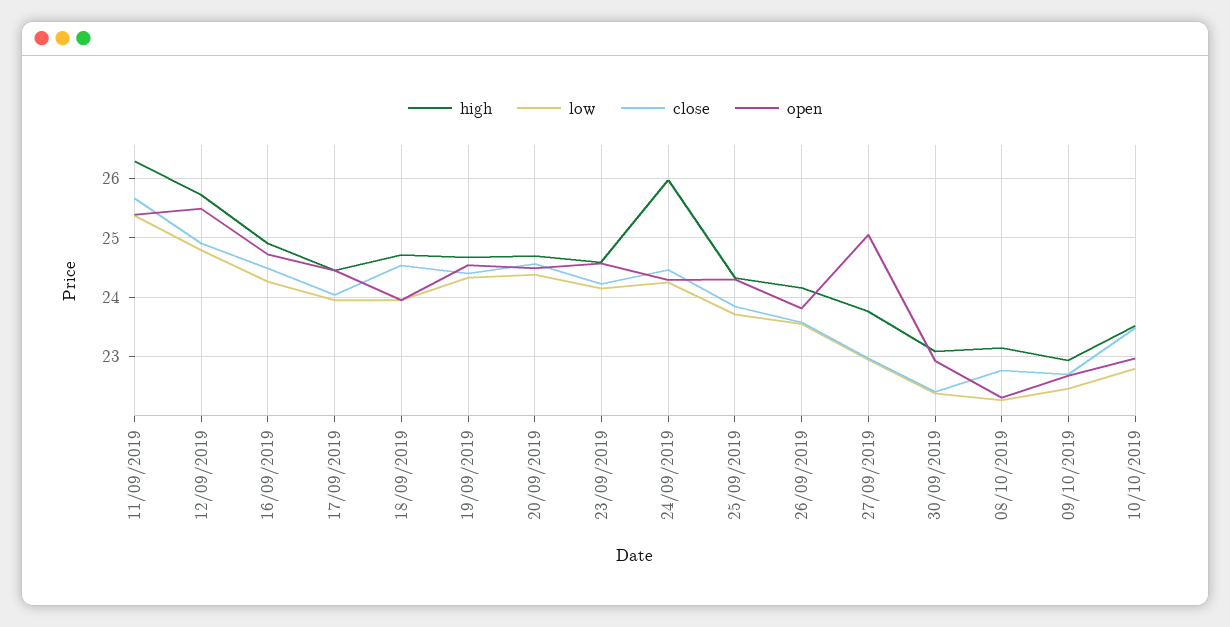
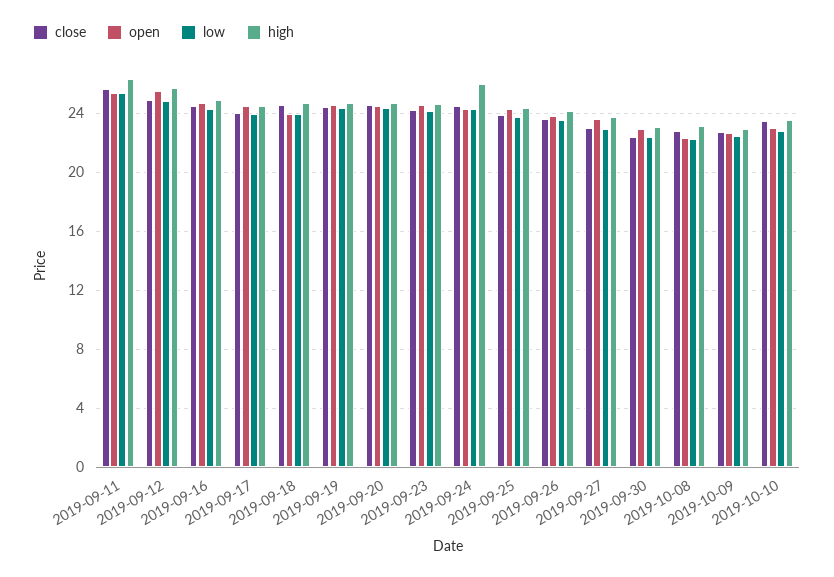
  {
    "high": {
      "11/09/2019": 26.2,
      "12/09/2019": 25.8,
      "16/09/2019": 25,
      "17/09/2019": 24.4,
      "18/09/2019": 24.8,
      "19/09/2019": 24.6,
      "20/09/2019": 24.8,
      "23/09/2019": 24.6,
      "24/09/2019": 26,
      "25/09/2019": 24.4,
      "26/09/2019": 24.2,
      "27/09/2019": 23.8,
      "30/09/2019": 23,
      "08/10/2019": 23.2,
      "09/10/2019": 23,
      "10/10/2019": 23.6
    },
    "low": {
      "11/09/2019": 25.4,
      "12/09/2019": 24.8,
      "16/09/2019": 24.2,
      "17/09/2019": 24,
      "18/09/2019": 24,
      "19/09/2019": 24.4,
      "20/09/2019": 24.4,
      "23/09/2019": 24.2,
      "24/09/2019": 24.2,
      "25/09/2019": 23.8,
      "26/09/2019": 23.6,
      "27/09/2019": 23,
      "30/09/2019": 22.4,
      "08/10/2019": 22.2,
      "09/10/2019": 22.4,
      "10/10/2019": 22.8
    },
    "close": {
      "11/09/2019": 25.6,
      "12/09/2019": 25,
      "16/09/2019": 24.4,
      "17/09/2019": 24,
      "18/09/2019": 24.6,
      "19/09/2019": 24.4,
      "20/09/2019": 24.6,
      "23/09/2019": 24.2,
      "24/09/2019": 24.4,
      "25/09/2019": 23.8,
      "26/09/2019": 23.6,
      "27/09/2019": 23,
      "30/09/2019": 22.4,
      "08/10/2019": 22.8,
      "09/10/2019": 22.8,
      "10/10/2019": 23.4
    },
    "open": {
      "11/09/2019": 25.4,
      "12/09/2019": 25.4,
      "16/09/2019": 24.8,
      "17/09/2019": 24.4,
      "18/09/2019": 24,
      "19/09/2019": 24.6,
      "20/09/2019": 24.4,
      "23/09/2019": 24.6,
      "24/09/2019": 24.2,
      "25/09/2019": 24.4,
      "26/09/2019": 23.8,
-     "27/09/2019": 25,
+     "27/09/2019": 23.5,
      "30/09/2019": 23,
      "08/10/2019": 22.4,
      "09/10/2019": 22.6,
      "10/10/2019": 23
    }
  }

